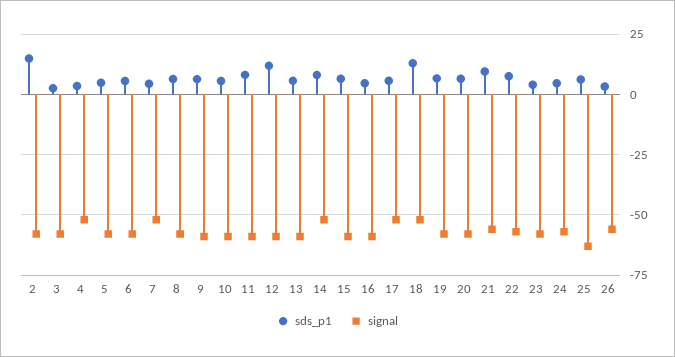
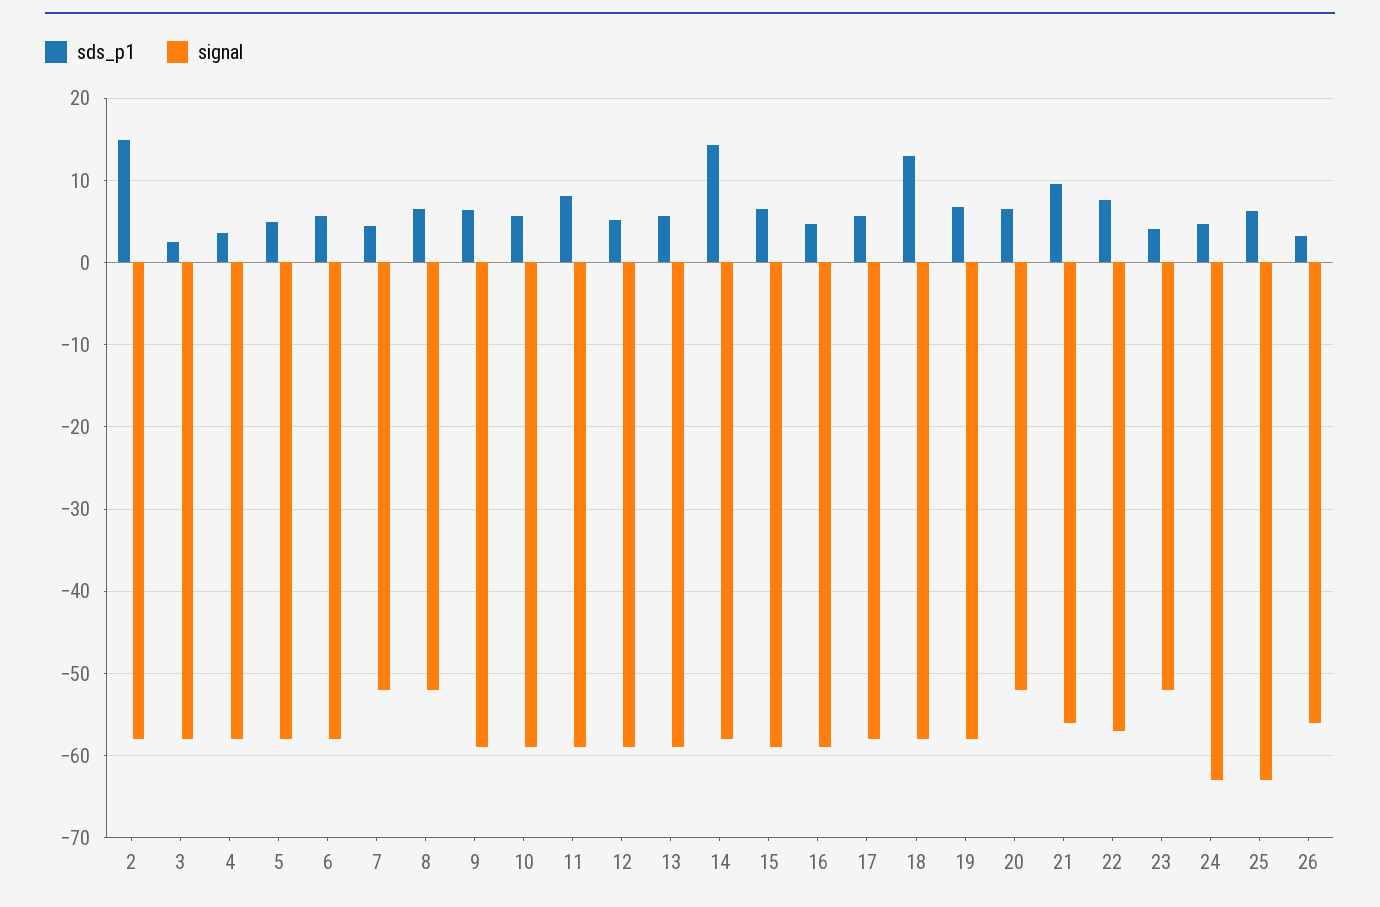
  {
    "sds_p1": {
      "2": 15,
      "3": 3,
      "4": 4,
      "5": 5,
      "6": 6,
      "7": 4,
      "8": 6,
      "9": 6,
      "10": 6,
      "11": 8,
-     "12": 12.5,
+     "12": 5,
      "13": 6,
-     "14": 7.5,
+     "14": 14,
      "15": 7,
      "16": 5,
      "17": 6,
      "18": 13,
      "19": 7,
      "20": 7,
      "21": 10,
      "22": 8,
      "23": 4,
      "24": 5,
      "25": 6,
      "26": 3
    },
    "signal": {
      "2": -58,
      "3": -58,
-     "4": -52.5,
+     "4": -58,
      "5": -58,
      "6": -58,
      "7": -52,
-     "8": -57.5,
+     "8": -52,
      "9": -59,
      "10": -59,
      "11": -59,
      "12": -59,
      "13": -59,
-     "14": -52.5,
+     "14": -58,
      "15": -59,
      "16": -59,
-     "17": -52.5,
+     "17": -58,
-     "18": -52.5,
+     "18": -58,
      "19": -58,
-     "20": -57.5,
+     "20": -52,
      "21": -56,
      "22": -57,
-     "23": -57.5,
+     "23": -52,
-     "24": -57.5,
+     "24": -63,
      "25": -63,
      "26": -56
    }
  }

